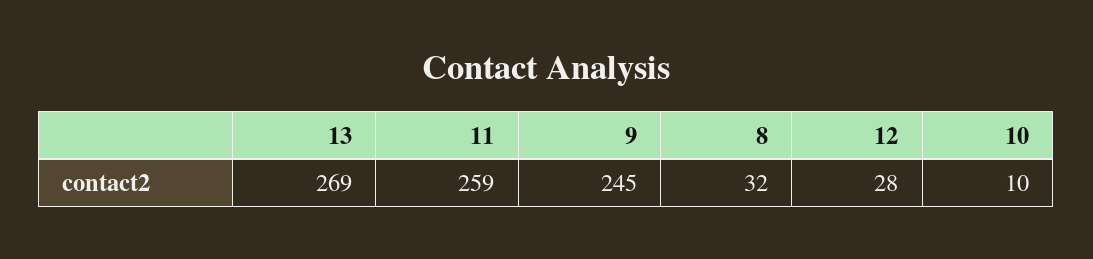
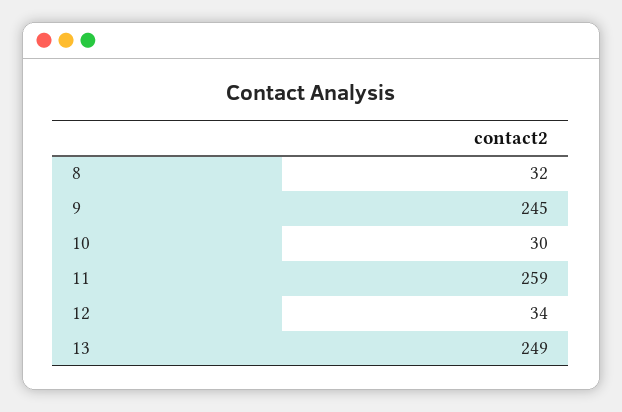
  {
-   "13": 269,
+   "13": 249,
    "11": 259,
    "9": 245,
    "8": 32,
-   "12": 28,
+   "12": 34,
-   "10": 10
+   "10": 30
  }

